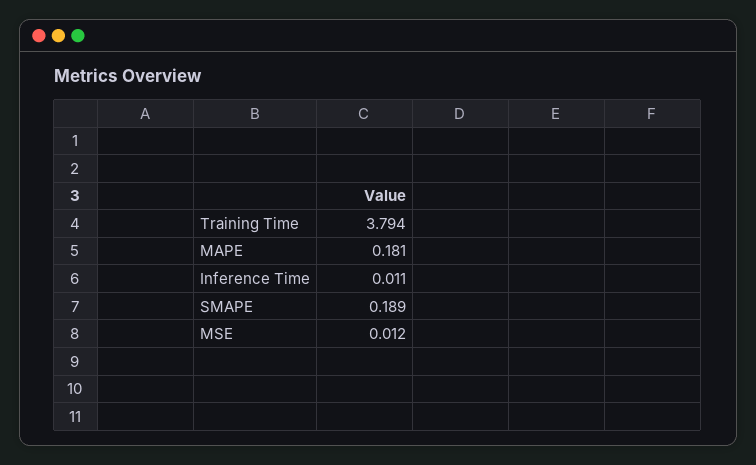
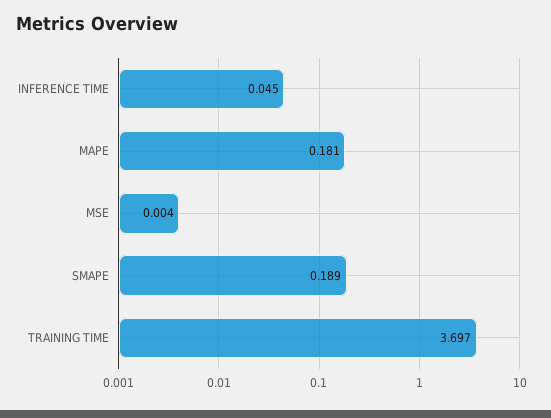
  {
-   "Training Time": 3.794,
+   "Training Time": 3.697,
    "MAPE": 0.181,
-   "Inference Time": 0.011,
+   "Inference Time": 0.045,
    "SMAPE": 0.189,
-   "MSE": 0.012
+   "MSE": 0.004
  }

